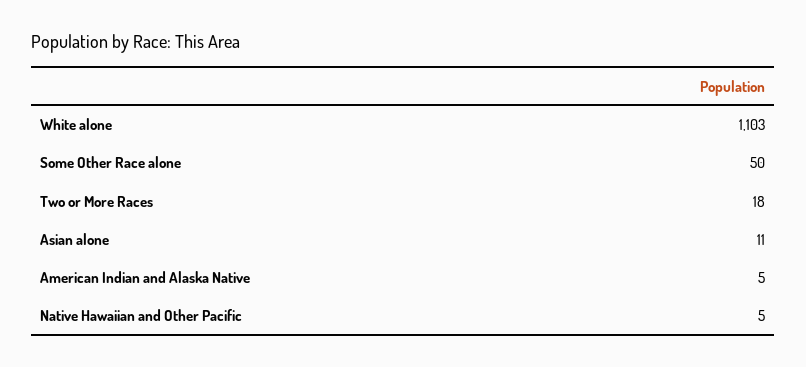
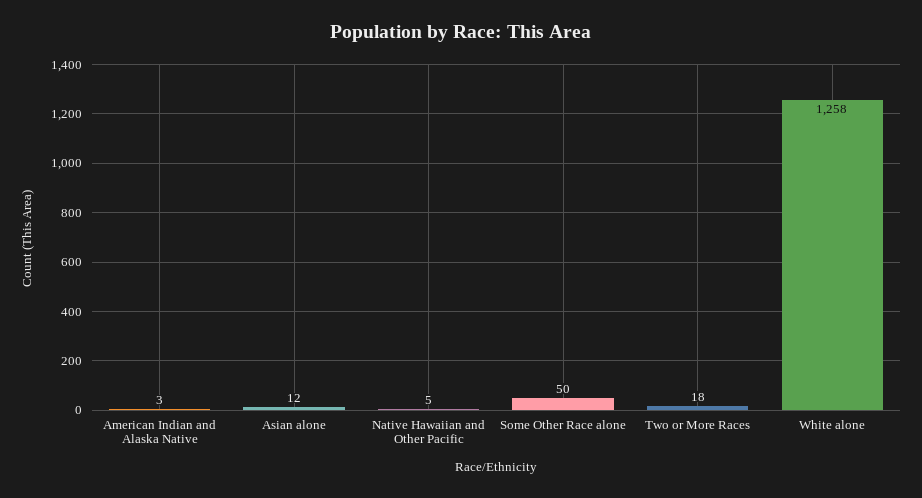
  {
-   "White alone": 1103,
+   "White alone": 1258,
    "Some Other Race alone": 50,
    "Two or More Races": 18,
-   "Asian alone": 11,
+   "Asian alone": 12,
-   "American Indian and Alaska Native": 5,
+   "American Indian and Alaska Native": 3,
    "Native Hawaiian and Other Pacific": 5
  }

